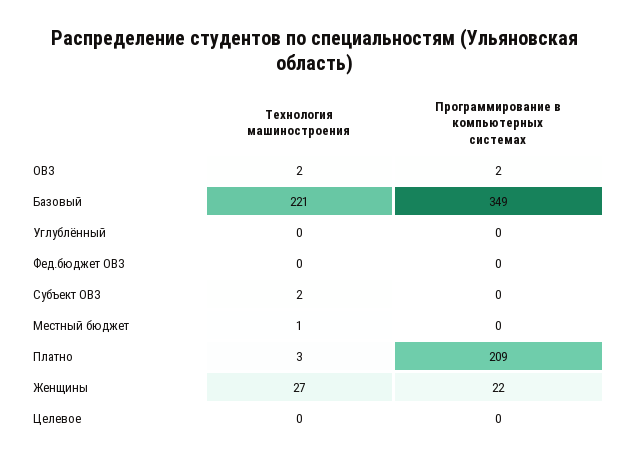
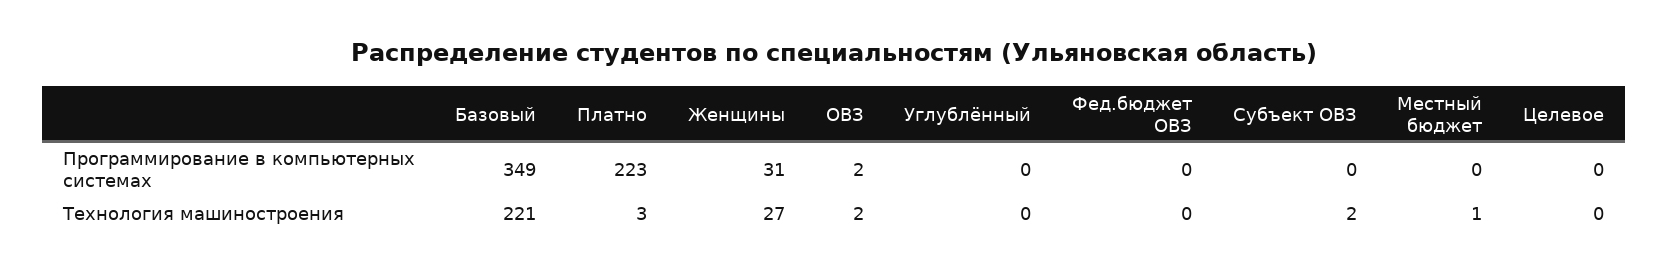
  {
    "Технология машиностроения": {
      "ОВЗ": 2,
      "Базовый": 221,
      "Углублённый": 0,
      "Фед.бюджет ОВЗ": 0,
      "Субъект ОВЗ": 2,
      "Местный бюджет": 1,
      "Платно": 3,
      "Женщины": 27,
      "Целевое": 0
    },
    "Программирование в компьютерных системах": {
      "ОВЗ": 2,
      "Базовый": 349,
      "Углублённый": 0,
      "Фед.бюджет ОВЗ": 0,
      "Субъект ОВЗ": 0,
      "Местный бюджет": 0,
-     "Платно": 209,
+     "Платно": 223,
-     "Женщины": 22,
+     "Женщины": 31,
      "Целевое": 0
    }
  }

